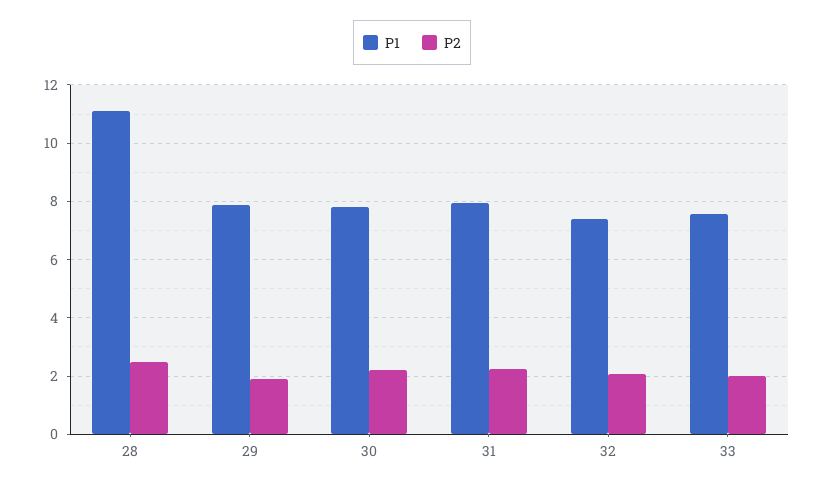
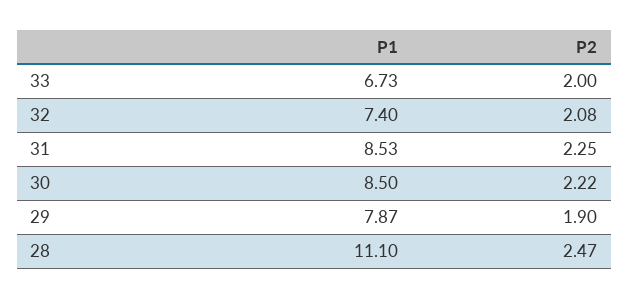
  {
    "P1": {
      "28": 11.1,
      "29": 7.87,
-     "30": 7.75,
+     "30": 8.5,
-     "31": 8,
+     "31": 8.53,
      "32": 7.4,
-     "33": 7.5
+     "33": 6.73
    },
    "P2": {
      "28": 2.47,
      "29": 1.9,
      "30": 2.22,
      "31": 2.25,
      "32": 2.08,
      "33": 2
    }
  }

